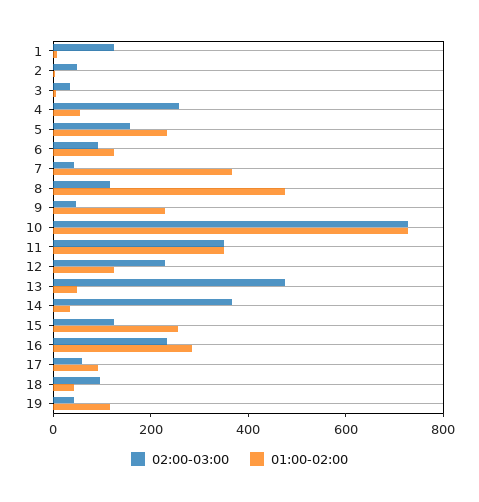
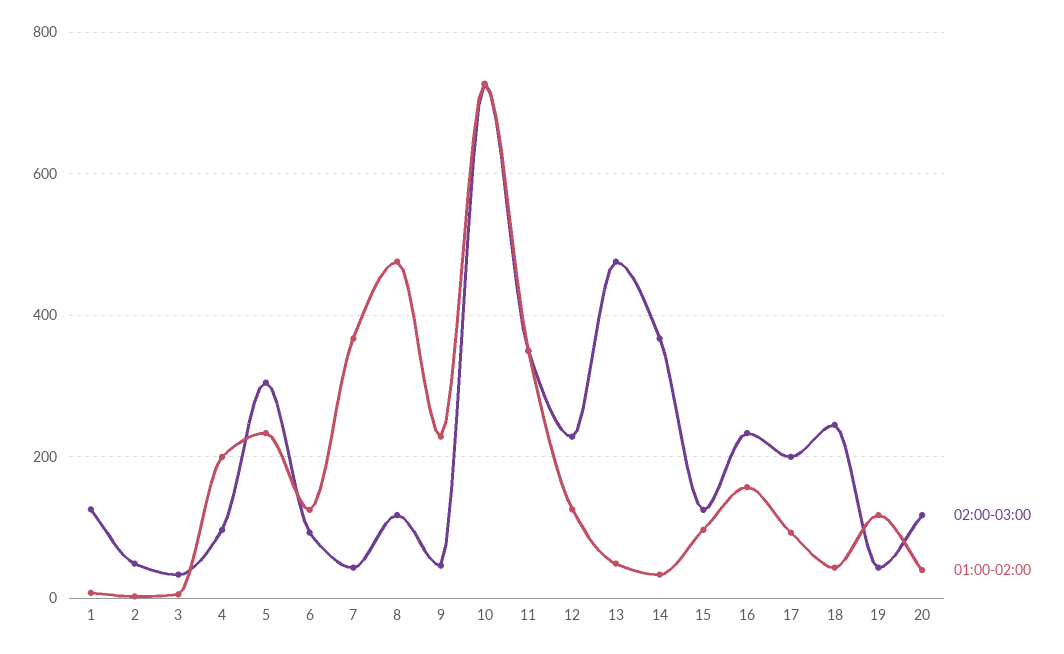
  {
    "02:00-03:00": {
      "1": 120,
      "2": 40,
      "3": 40,
-     "4": 250,
+     "4": 100,
-     "5": 150,
+     "5": 300,
      "6": 100,
      "7": 40,
      "8": 120,
      "9": 40,
      "10": 720,
      "11": 340,
      "12": 220,
      "13": 480,
      "14": 360,
      "15": 120,
      "16": 240,
-     "17": 50,
+     "17": 200,
-     "18": 100,
+     "18": 240,
-     "19": 40
+     "19": 40,
+     "20": 120
    },
    "01:00-02:00": {
      "1": 0,
      "2": 0,
      "3": 0,
-     "4": 50,
+     "4": 200,
      "5": 240,
      "6": 120,
      "7": 360,
      "8": 480,
      "9": 220,
      "10": 720,
      "11": 340,
      "12": 120,
      "13": 40,
      "14": 40,
-     "15": 250,
+     "15": 100,
-     "16": 300,
+     "16": 160,
      "17": 100,
      "18": 40,
-     "19": 120
+     "19": 120,
+     "20": 40
    }
  }

